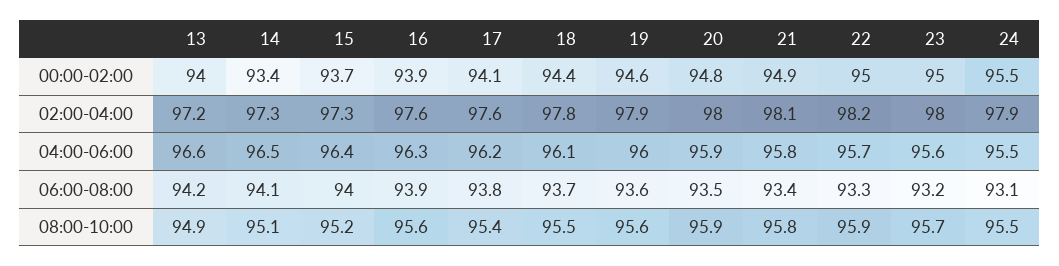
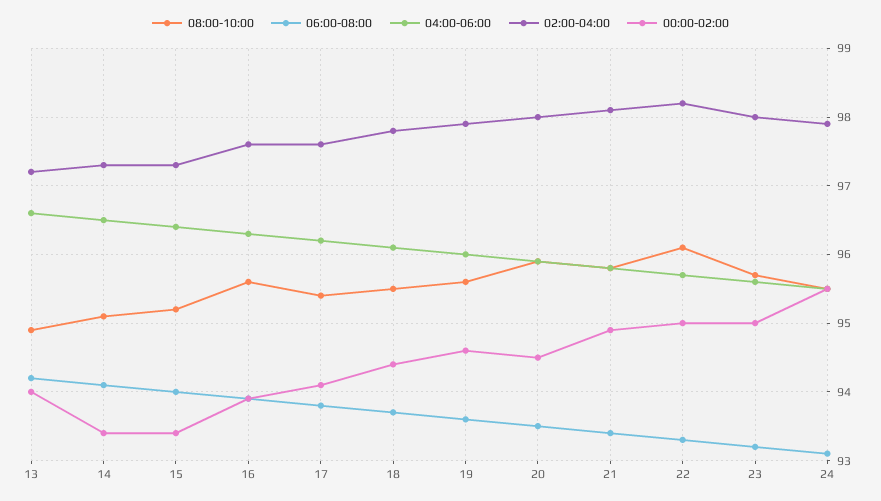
  {
    "00:00-02:00": {
      "13": 94,
      "14": 93.4,
-     "15": 93.7,
+     "15": 93.4,
      "16": 93.9,
      "17": 94.1,
      "18": 94.4,
      "19": 94.6,
-     "20": 94.8,
+     "20": 94.5,
      "21": 94.9,
      "22": 95,
      "23": 95,
      "24": 95.5
    },
    "02:00-04:00": {
      "13": 97.2,
      "14": 97.3,
      "15": 97.3,
      "16": 97.6,
      "17": 97.6,
      "18": 97.8,
      "19": 97.9,
      "20": 98,
      "21": 98.1,
      "22": 98.2,
      "23": 98,
      "24": 97.9
    },
    "04:00-06:00": {
      "13": 96.6,
      "14": 96.5,
      "15": 96.4,
      "16": 96.3,
      "17": 96.2,
      "18": 96.1,
      "19": 96,
      "20": 95.9,
      "21": 95.8,
      "22": 95.7,
      "23": 95.6,
      "24": 95.5
    },
    "06:00-08:00": {
      "13": 94.2,
      "14": 94.1,
      "15": 94,
      "16": 93.9,
      "17": 93.8,
      "18": 93.7,
      "19": 93.6,
      "20": 93.5,
      "21": 93.4,
      "22": 93.3,
      "23": 93.2,
      "24": 93.1
    },
    "08:00-10:00": {
      "13": 94.9,
      "14": 95.1,
      "15": 95.2,
      "16": 95.6,
      "17": 95.4,
      "18": 95.5,
      "19": 95.6,
      "20": 95.9,
      "21": 95.8,
-     "22": 95.9,
+     "22": 96.1,
      "23": 95.7,
      "24": 95.5
    }
  }

